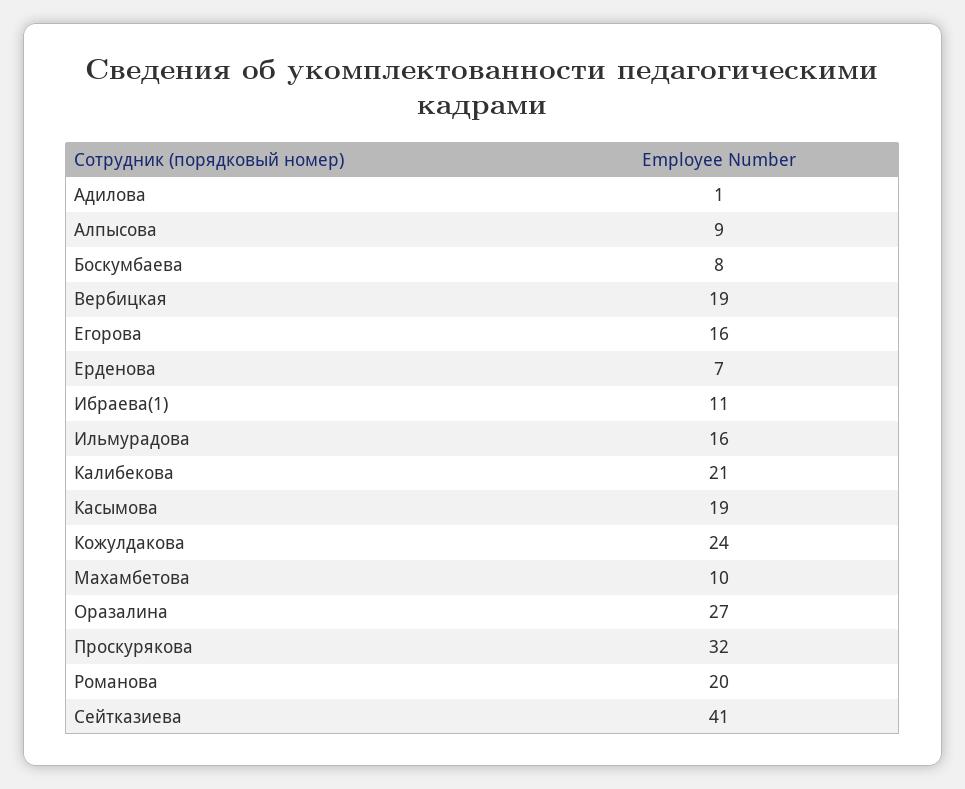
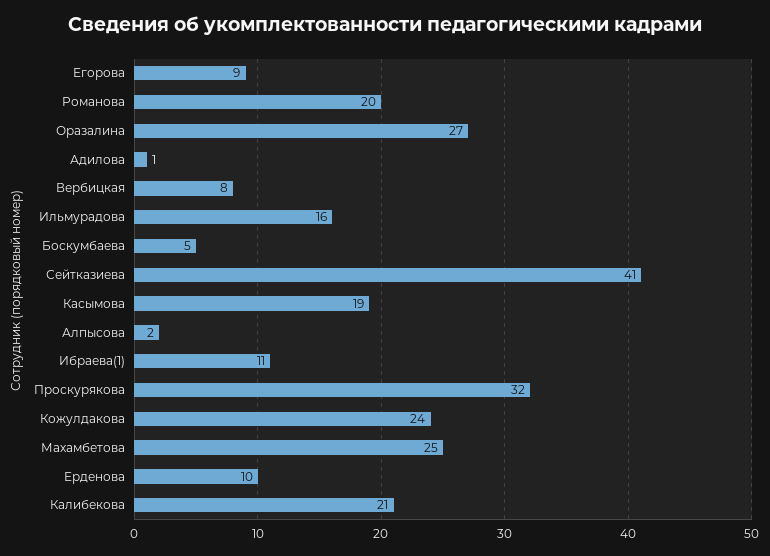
  {
    "Адилова": 1,
-   "Алпысова": 9,
+   "Алпысова": 2,
-   "Боскумбаева": 8,
+   "Боскумбаева": 5,
-   "Вербицкая": 19,
+   "Вербицкая": 8,
-   "Егорова": 16,
+   "Егорова": 9,
-   "Ерденова": 7,
+   "Ерденова": 10,
    "Ибраева(1)": 11,
    "Ильмурадова": 16,
    "Калибекова": 21,
    "Касымова": 19,
    "Кожулдакова": 24,
-   "Махамбетова": 10,
+   "Махамбетова": 25,
    "Оразалина": 27,
    "Проскурякова": 32,
    "Романова": 20,
    "Сейтказиева": 41
  }

